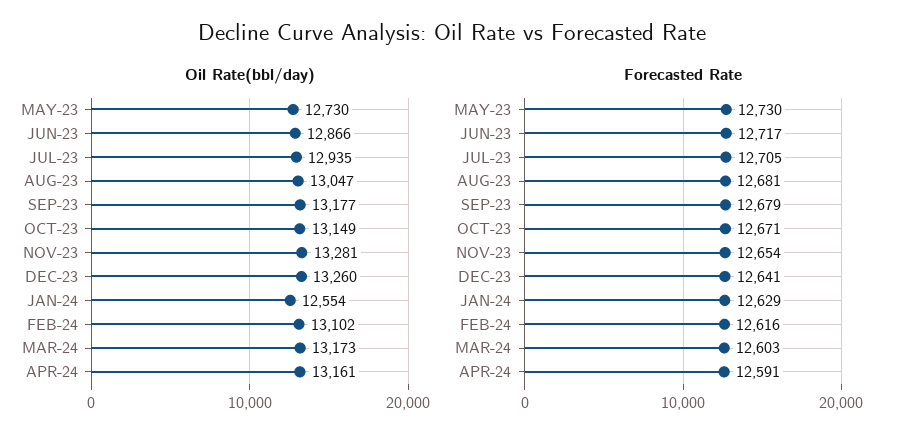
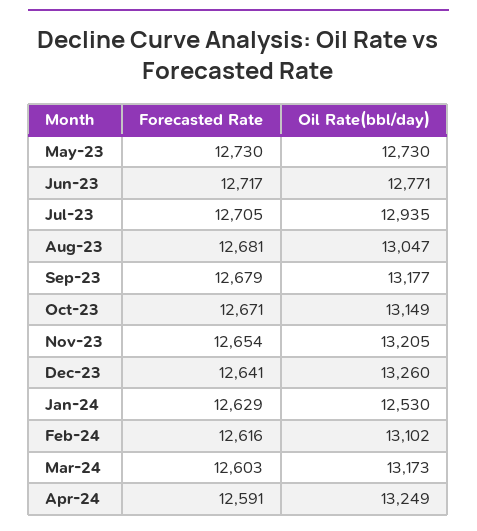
  {
    "Oil Rate(bbl/day)": {
      "MAY-23": 12730,
-     "JUN-23": 12866,
+     "JUN-23": 12771,
      "JUL-23": 12935,
      "AUG-23": 13047,
      "SEP-23": 13177,
      "OCT-23": 13149,
-     "NOV-23": 13281,
+     "NOV-23": 13205,
      "DEC-23": 13260,
-     "JAN-24": 12554,
+     "JAN-24": 12530,
      "FEB-24": 13102,
      "MAR-24": 13173,
-     "APR-24": 13161
+     "APR-24": 13249
    },
    "Forecasted Rate": {
      "MAY-23": 12730,
      "JUN-23": 12717,
      "JUL-23": 12705,
      "AUG-23": 12681,
      "SEP-23": 12679,
      "OCT-23": 12671,
      "NOV-23": 12654,
      "DEC-23": 12641,
      "JAN-24": 12629,
      "FEB-24": 12616,
      "MAR-24": 12603,
      "APR-24": 12591
    }
  }

